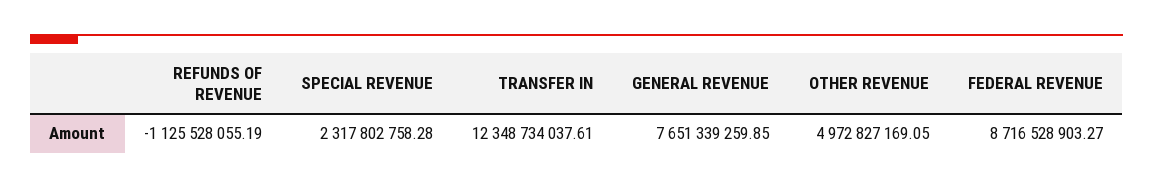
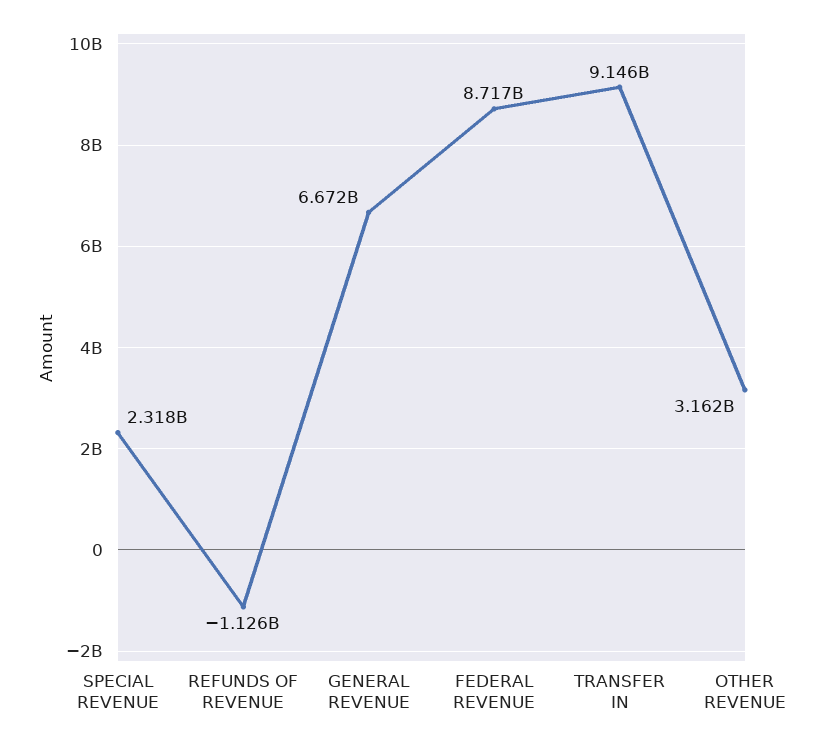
  {
    "REFUNDS OF REVENUE": -1125528055.19,
    "SPECIAL REVENUE": 2317802758.28,
-   "TRANSFER IN": 12348734037.61,
+   "TRANSFER IN": 9146000000,
-   "GENERAL REVENUE": 7651339259.85,
+   "GENERAL REVENUE": 6672000000,
-   "OTHER REVENUE": 4972827169.05,
+   "OTHER REVENUE": 3162000000,
    "FEDERAL REVENUE": 8716528903.27
  }

